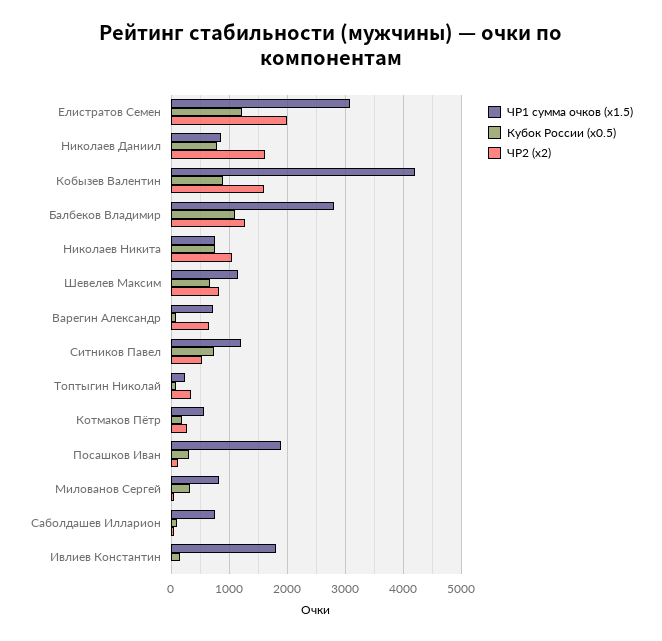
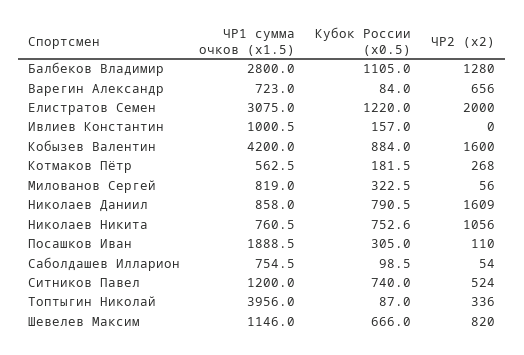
  {
    "ЧР1 сумма очков (x1.5)": {
      "Елистратов Семен": 3075,
      "Николаев Даниил": 858,
      "Кобызев Валентин": 4200,
      "Балбеков Владимир": 2800,
      "Николаев Никита": 760.5,
      "Шевелев Максим": 1146,
      "Варегин Александр": 723,
      "Ситников Павел": 1200,
-     "Топтыгин Николай": 200,
+     "Топтыгин Николай": 3956,
      "Котмаков Пётр": 562.5,
      "Посашков Иван": 1888.5,
      "Милованов Сергей": 819,
      "Саболдашев Илларион": 754.5,
-     "Ивлиев Константин": 1800
+     "Ивлиев Константин": 1000.5
    },
    "Кубок России (x0.5)": {
      "Елистратов Семен": 1220,
      "Николаев Даниил": 790.5,
      "Кобызев Валентин": 884,
      "Балбеков Владимир": 1105,
      "Николаев Никита": 752.6,
      "Шевелев Максим": 666,
      "Варегин Александр": 84,
      "Ситников Павел": 740,
      "Топтыгин Николай": 87,
      "Котмаков Пётр": 181.5,
      "Посашков Иван": 305,
      "Милованов Сергей": 322.5,
      "Саболдашев Илларион": 98.5,
      "Ивлиев Константин": 157
    },
    "ЧР2 (x2)": {
      "Елистратов Семен": 2000,
      "Николаев Даниил": 1609,
      "Кобызев Валентин": 1600,
      "Балбеков Владимир": 1280,
      "Николаев Никита": 1056,
      "Шевелев Максим": 820,
      "Варегин Александр": 656,
      "Ситников Павел": 524,
      "Топтыгин Николай": 336,
      "Котмаков Пётр": 268,
      "Посашков Иван": 110,
      "Милованов Сергей": 56,
      "Саболдашев Илларион": 54,
      "Ивлиев Константин": 0
    }
  }

